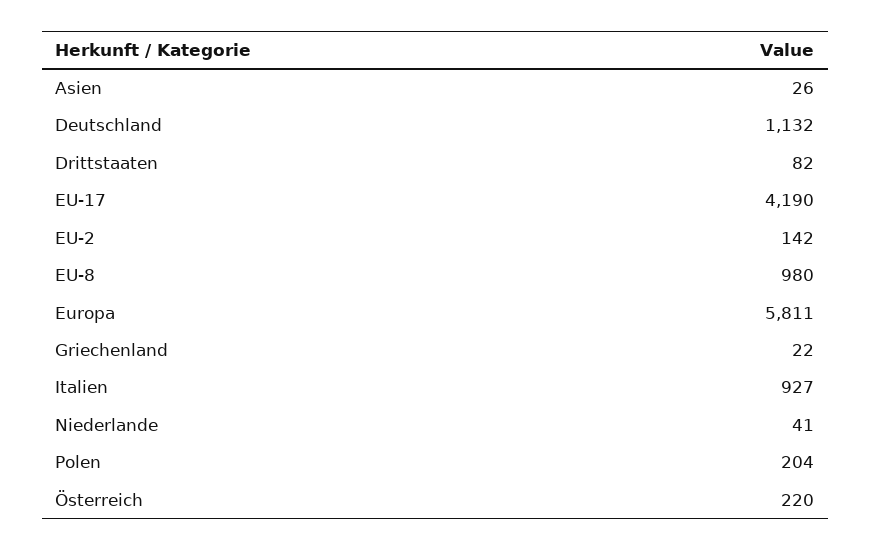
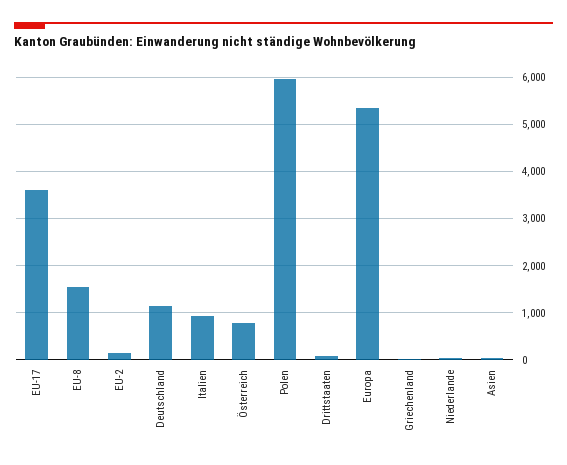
  {
    "Asien": 26,
    "Deutschland": 1132,
    "Drittstaaten": 82,
-   "EU-17": 4190,
+   "EU-17": 3600,
    "EU-2": 142,
-   "EU-8": 980,
+   "EU-8": 1600,
-   "Europa": 5811,
+   "Europa": 5400,
    "Griechenland": 22,
    "Italien": 927,
    "Niederlande": 41,
-   "Polen": 204,
+   "Polen": 6000,
-   "Österreich": 220
+   "Österreich": 800
  }

